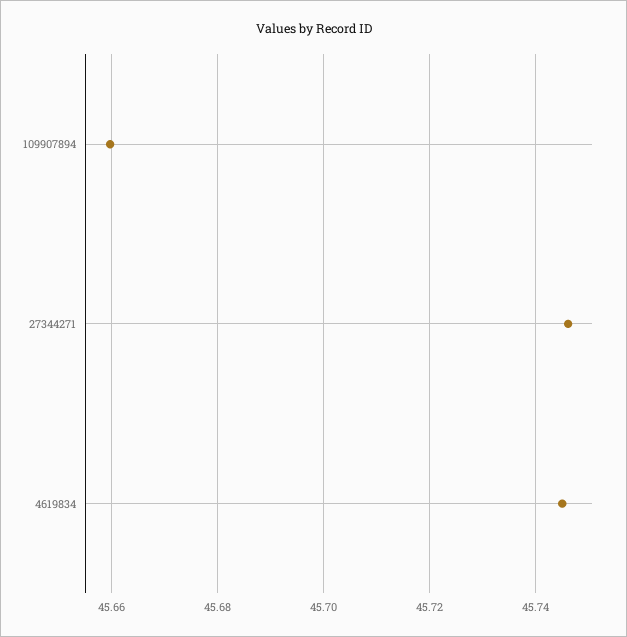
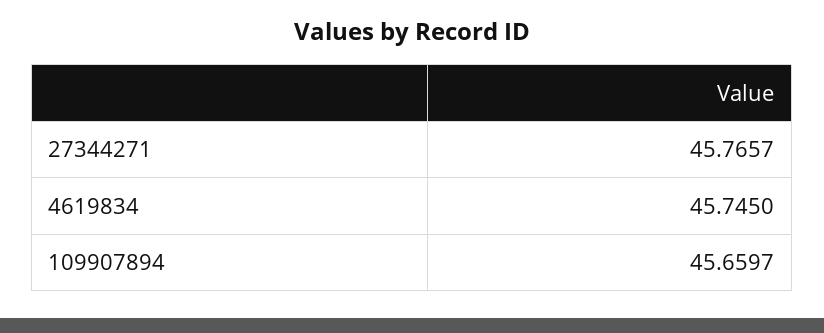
  {
    "109907894": 45.6597,
-   "27344271": 45.746,
+   "27344271": 45.7657,
    "4619834": 45.745
  }

